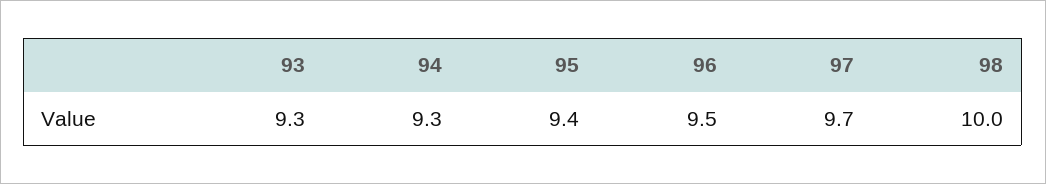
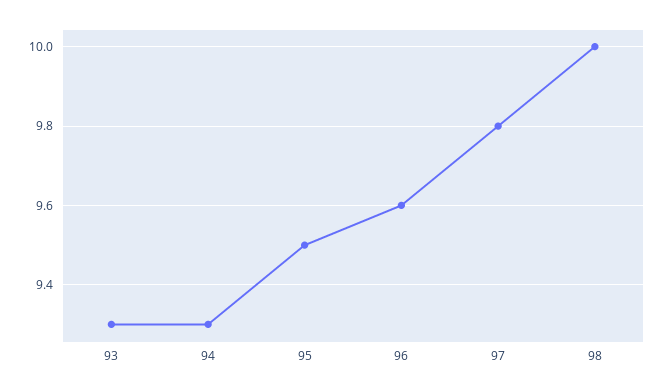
  {
    "93": 9.3,
    "94": 9.3,
-   "95": 9.4,
+   "95": 9.5,
-   "96": 9.5,
+   "96": 9.6,
-   "97": 9.7,
+   "97": 9.8,
    "98": 10
  }

